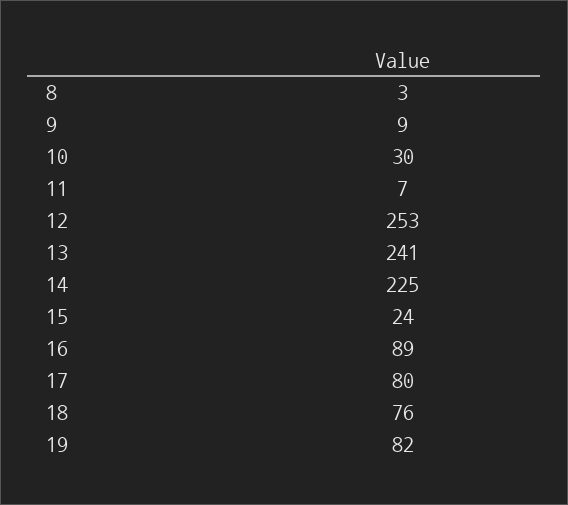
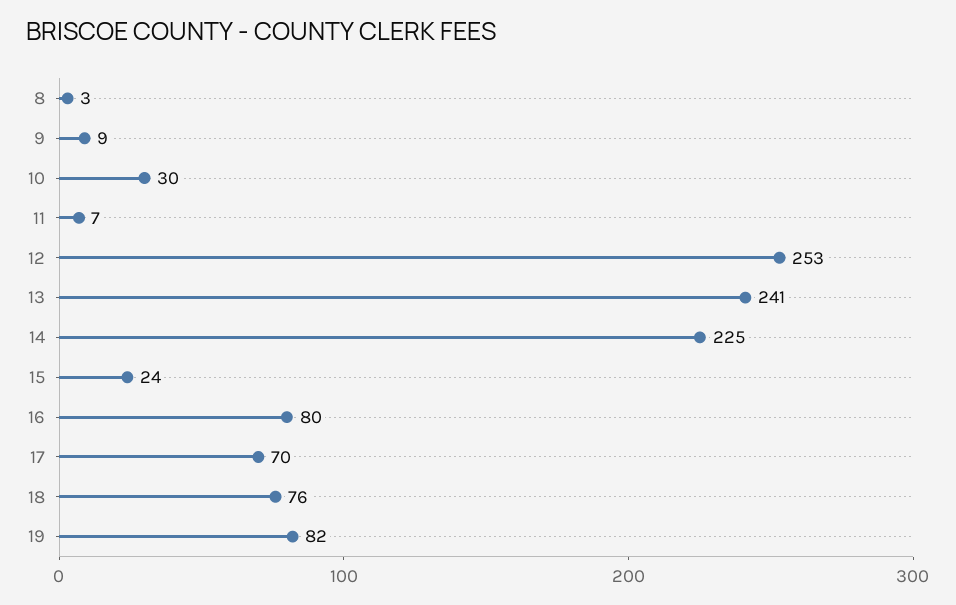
  {
    "8": 3,
    "9": 9,
    "10": 30,
    "11": 7,
    "12": 253,
    "13": 241,
    "14": 225,
    "15": 24,
-   "16": 89,
+   "16": 80,
-   "17": 80,
+   "17": 70,
    "18": 76,
    "19": 82
  }

